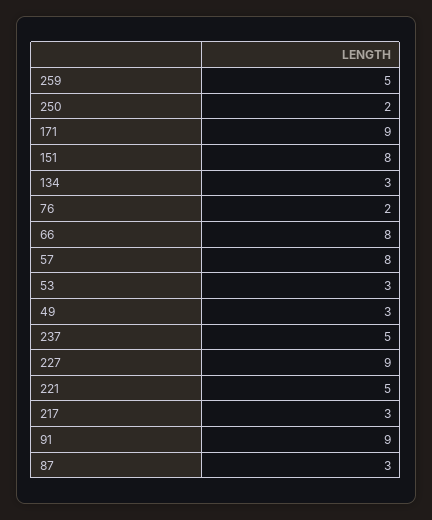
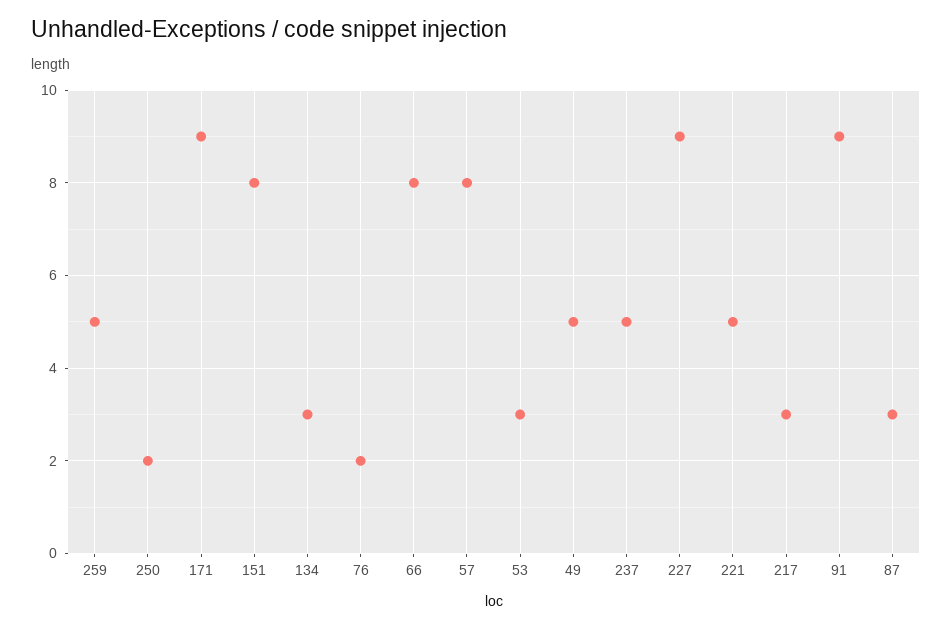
  {
    "259": 5,
    "250": 2,
    "171": 9,
    "151": 8,
    "134": 3,
    "76": 2,
    "66": 8,
    "57": 8,
    "53": 3,
-   "49": 3,
+   "49": 5,
    "237": 5,
    "227": 9,
    "221": 5,
    "217": 3,
    "91": 9,
    "87": 3
  }

